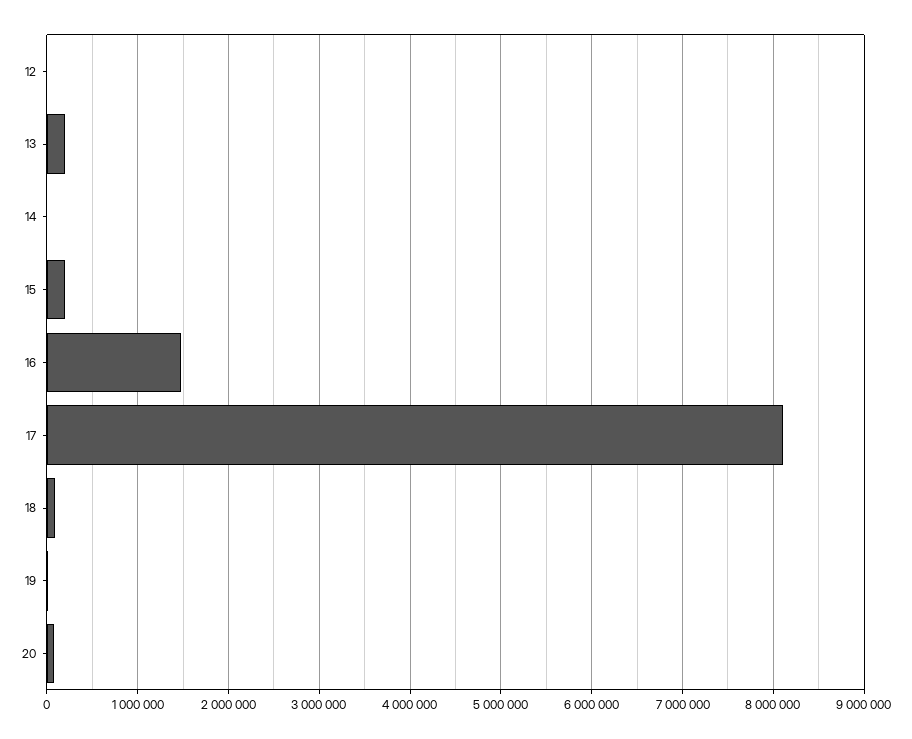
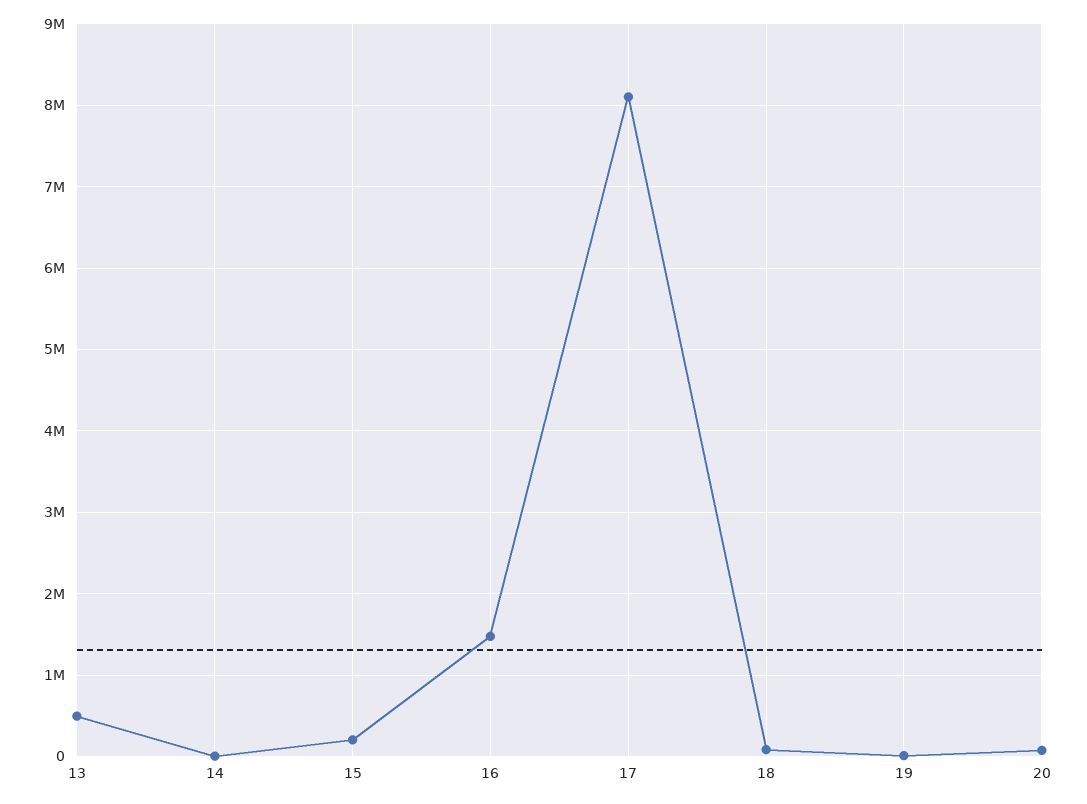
  {
-   "12": 0,
-   "13": 200000,
+   "13": 500000,
    "14": 0,
    "15": 200000,
    "16": 1500000,
    "17": 8100000,
    "18": 100000,
    "19": 0,
    "20": 100000
  }

